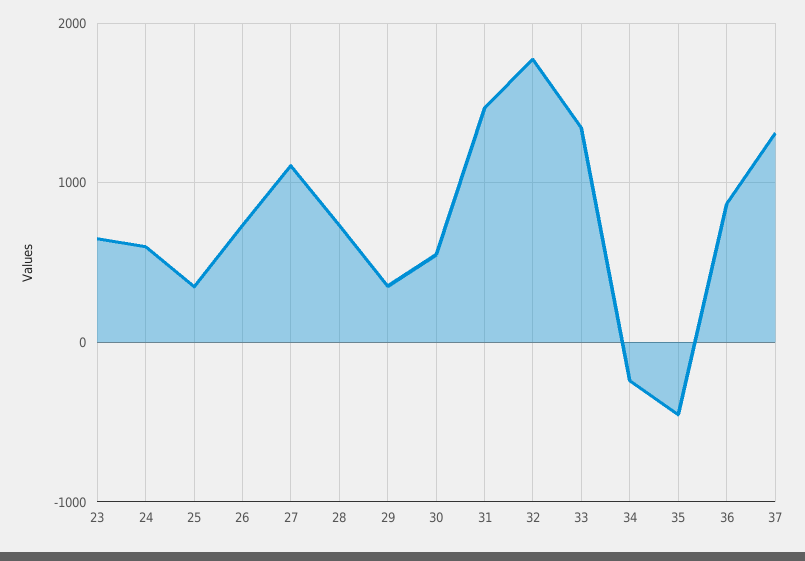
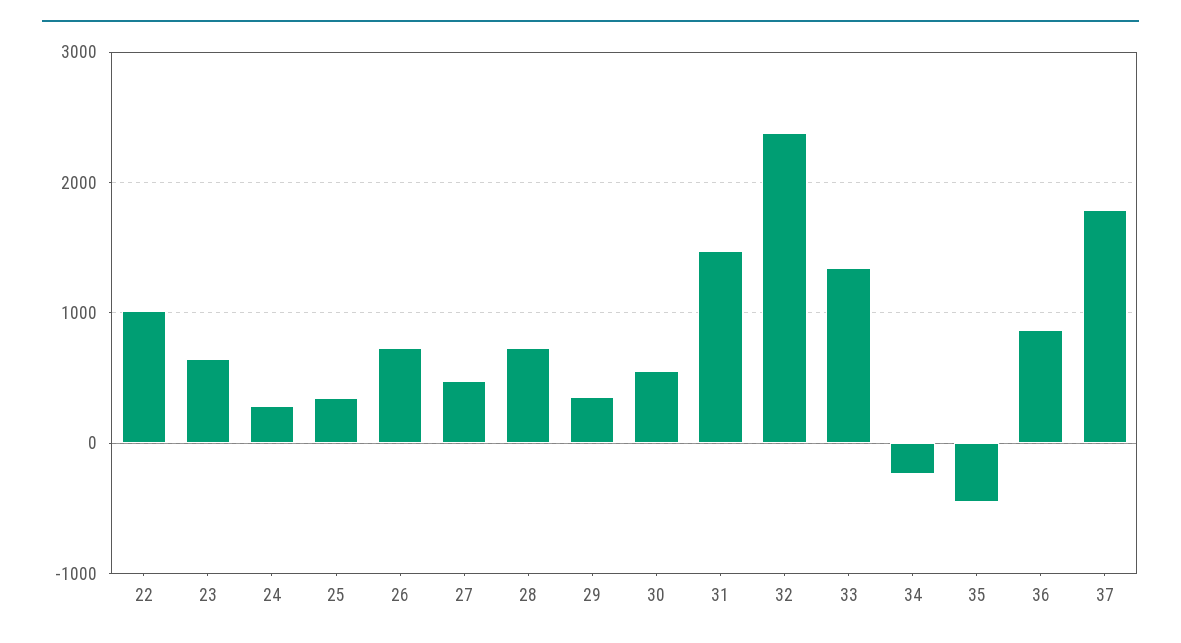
  {
    "23": 600,
-   "24": 600,
+   "24": 300,
    "25": 300,
    "26": 700,
-   "27": 1100,
+   "27": 500,
    "28": 700,
    "29": 400,
    "30": 500,
    "31": 1500,
-   "32": 1800,
+   "32": 2400,
    "33": 1300,
    "34": -200,
    "35": -500,
    "36": 900,
-   "37": 1300
+   "37": 1800,
+   "22": 1000
  }

